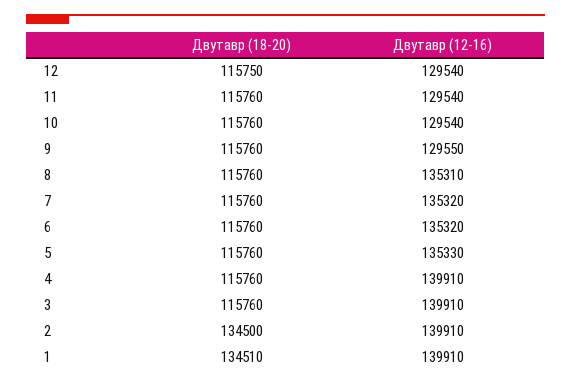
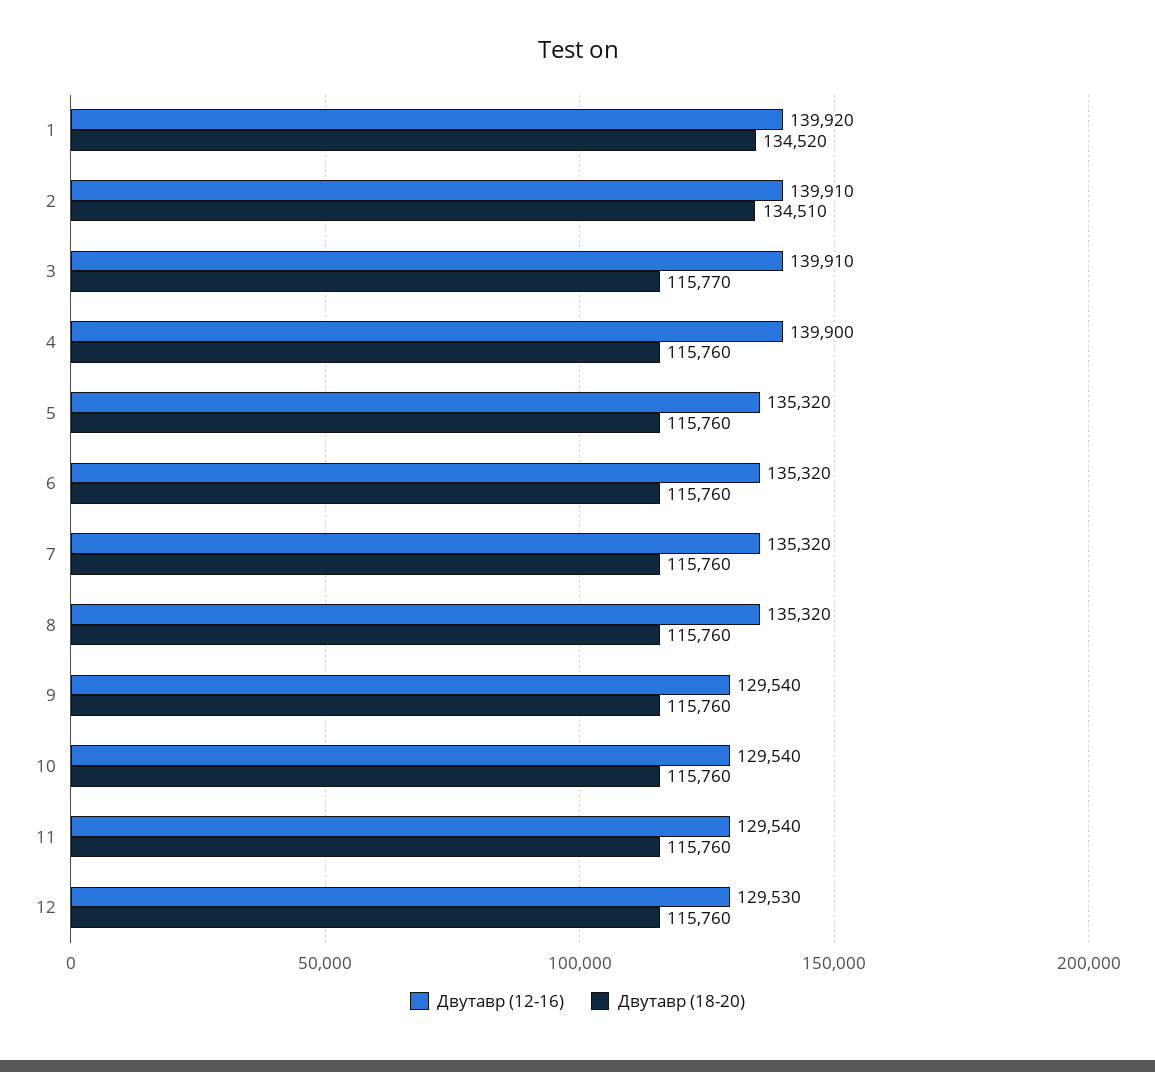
  {
    "Двутавр (18-20)": {
-     "12": 115750,
+     "12": 115760,
      "11": 115760,
      "10": 115760,
      "9": 115760,
      "8": 115760,
      "7": 115760,
      "6": 115760,
      "5": 115760,
      "4": 115760,
-     "3": 115760,
+     "3": 115770,
-     "2": 134500,
+     "2": 134510,
-     "1": 134510
+     "1": 134520
    },
    "Двутавр (12-16)": {
-     "12": 129540,
+     "12": 129530,
      "11": 129540,
      "10": 129540,
-     "9": 129550,
+     "9": 129540,
-     "8": 135310,
+     "8": 135320,
      "7": 135320,
      "6": 135320,
-     "5": 135330,
+     "5": 135320,
-     "4": 139910,
+     "4": 139900,
      "3": 139910,
      "2": 139910,
-     "1": 139910
+     "1": 139920
    }
  }

